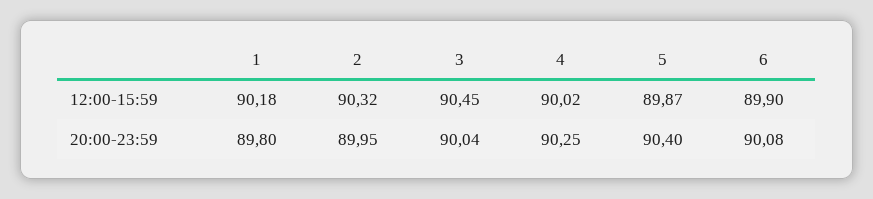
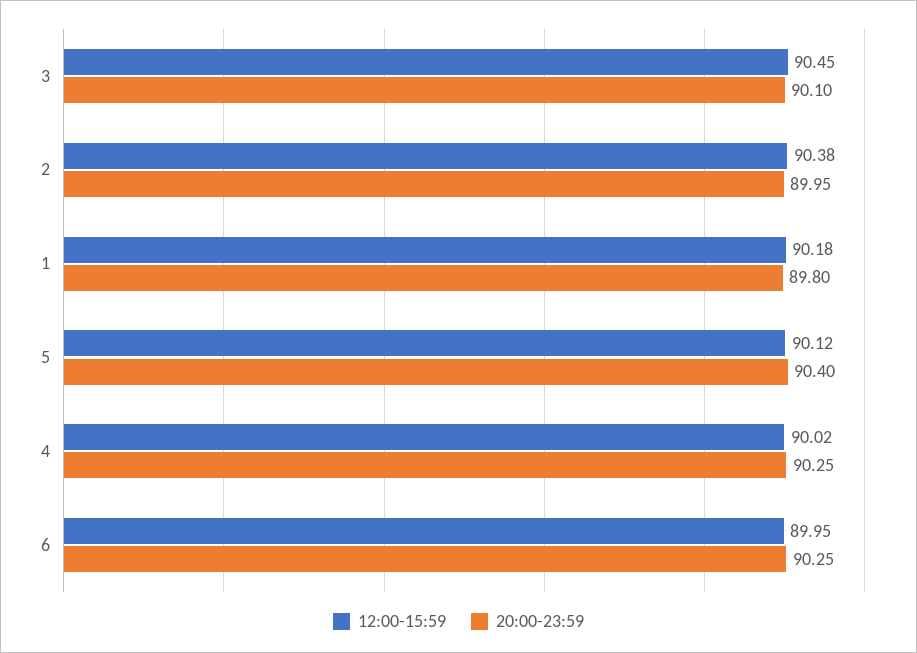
  {
    "12:00-15:59": {
      "1": 90.18,
-     "2": 90.32,
+     "2": 90.38,
      "3": 90.45,
      "4": 90.02,
-     "5": 89.87,
+     "5": 90.12,
-     "6": 89.9
+     "6": 89.95
    },
    "20:00-23:59": {
      "1": 89.8,
      "2": 89.95,
-     "3": 90.04,
+     "3": 90.1,
      "4": 90.25,
      "5": 90.4,
-     "6": 90.08
+     "6": 90.25
    }
  }

